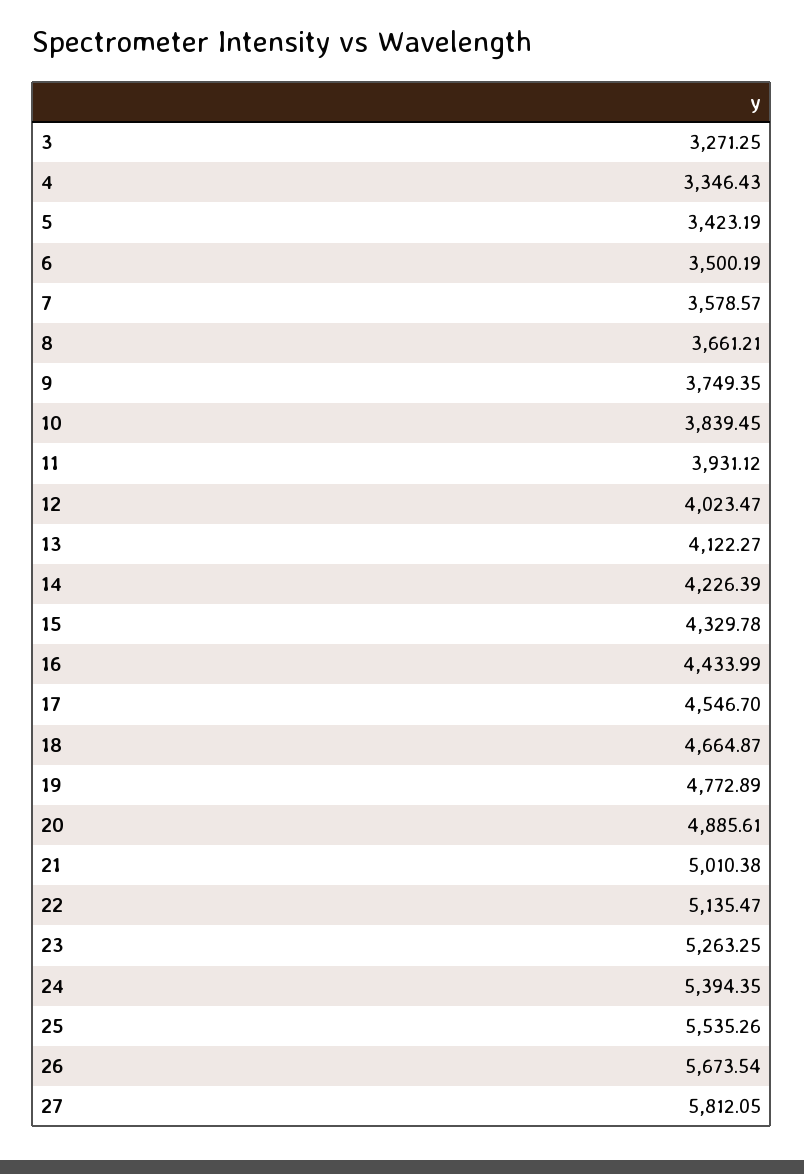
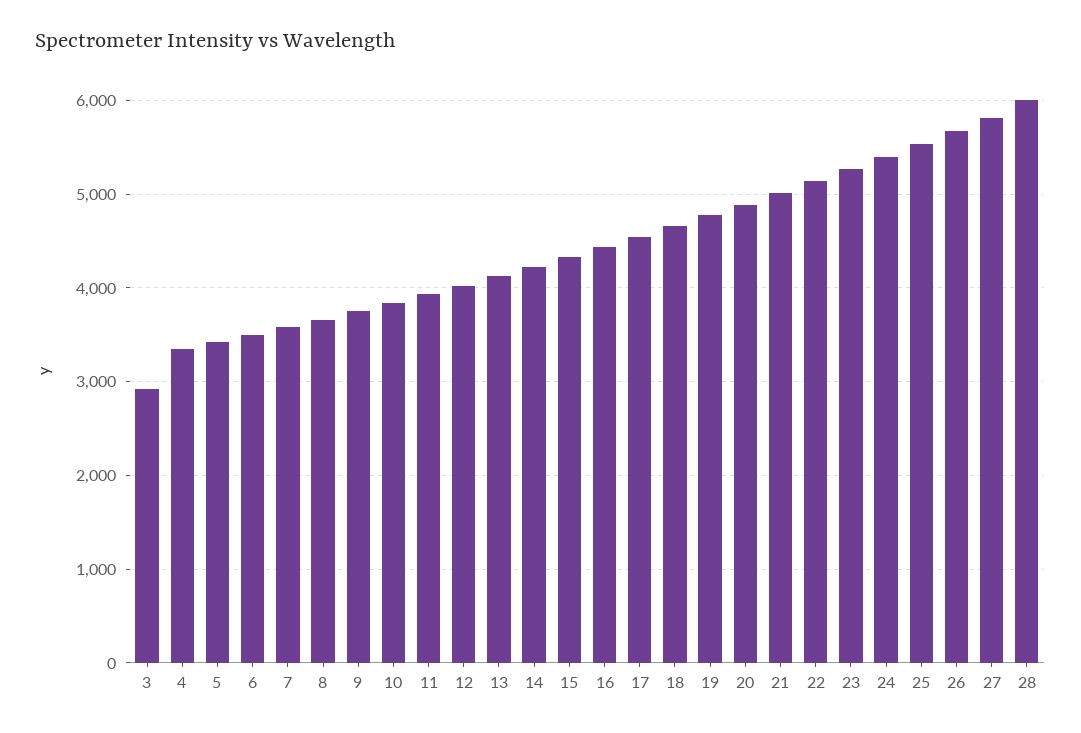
  {
-   "3": 3271.25,
+   "3": 2900,
    "4": 3346.43,
    "5": 3423.19,
    "6": 3500.19,
    "7": 3578.57,
    "8": 3661.21,
    "9": 3749.35,
    "10": 3839.45,
    "11": 3931.12,
    "12": 4023.47,
    "13": 4122.27,
    "14": 4226.39,
    "15": 4329.78,
    "16": 4433.99,
    "17": 4546.7,
    "18": 4664.87,
    "19": 4772.89,
    "20": 4885.61,
    "21": 5010.38,
    "22": 5135.47,
    "23": 5263.25,
    "24": 5394.35,
    "25": 5535.26,
    "26": 5673.54,
-   "27": 5812.05
+   "27": 5812.05,
+   "28": 6000
  }

